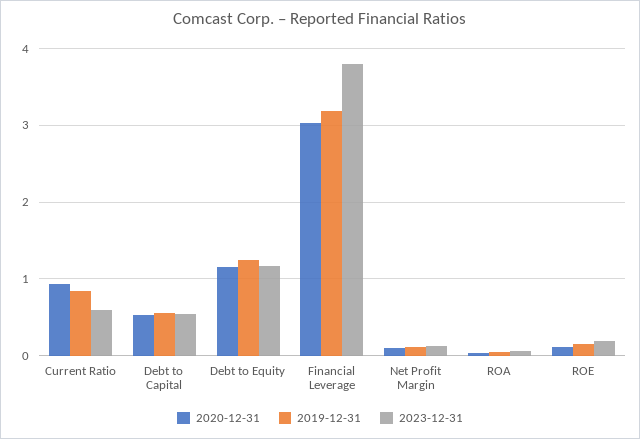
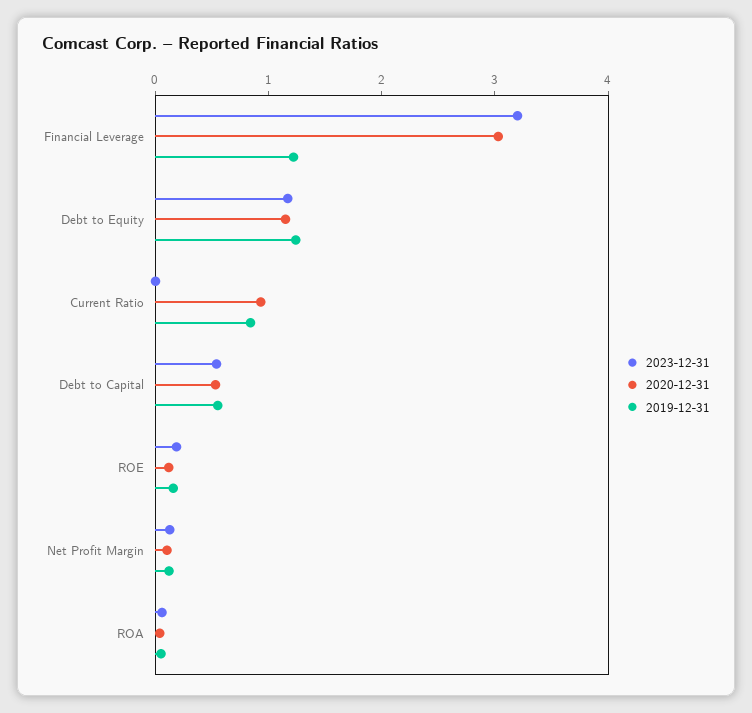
  {
    "2020-12-31": {
      "Current Ratio": 0.9,
      "Debt to Capital": 0.5,
      "Debt to Equity": 1.2,
      "Financial Leverage": 3,
      "Net Profit Margin": 0.1,
      "ROA": 0,
      "ROE": 0.1
    },
    "2019-12-31": {
      "Current Ratio": 0.8,
      "Debt to Capital": 0.6,
      "Debt to Equity": 1.2,
-     "Financial Leverage": 3.2,
+     "Financial Leverage": 1.2,
      "Net Profit Margin": 0.1,
      "ROA": 0.1,
      "ROE": 0.2
    },
    "2023-12-31": {
-     "Current Ratio": 0.6,
+     "Current Ratio": 0,
      "Debt to Capital": 0.5,
      "Debt to Equity": 1.2,
-     "Financial Leverage": 3.8,
+     "Financial Leverage": 3.2,
      "Net Profit Margin": 0.1,
      "ROA": 0.1,
      "ROE": 0.2
    }
  }

